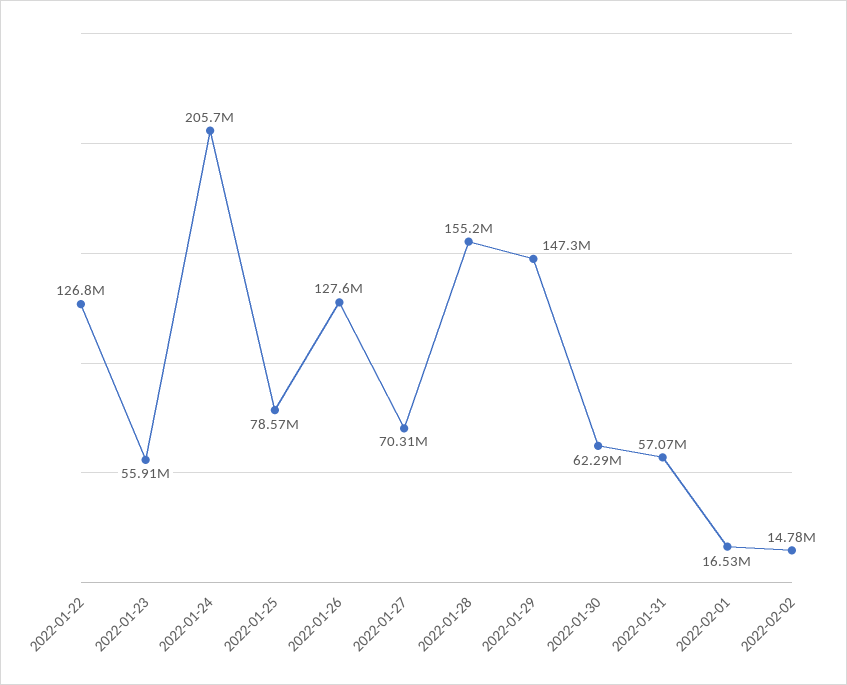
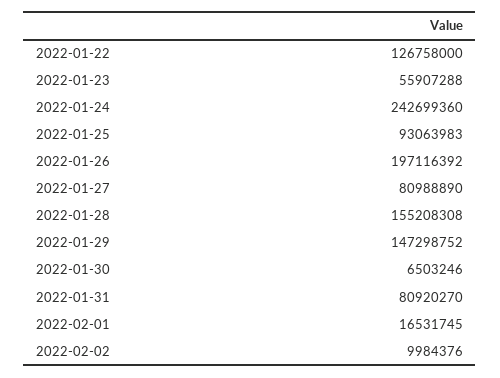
  {
    "2022-01-22": 126758000,
    "2022-01-23": 55907288,
-   "2022-01-24": 205700000,
+   "2022-01-24": 242699360,
-   "2022-01-25": 78570000,
+   "2022-01-25": 93063983,
-   "2022-01-26": 127600000,
+   "2022-01-26": 197116392,
-   "2022-01-27": 70310000,
+   "2022-01-27": 80988890,
    "2022-01-28": 155208308,
    "2022-01-29": 147298752,
-   "2022-01-30": 62290000,
+   "2022-01-30": 6503246,
-   "2022-01-31": 57070000,
+   "2022-01-31": 80920270,
    "2022-02-01": 16531745,
-   "2022-02-02": 14780000
+   "2022-02-02": 9984376
  }

